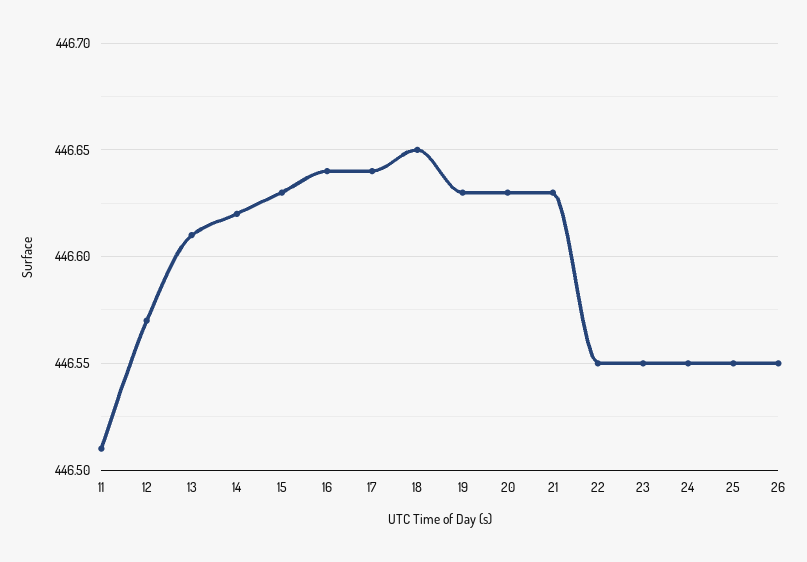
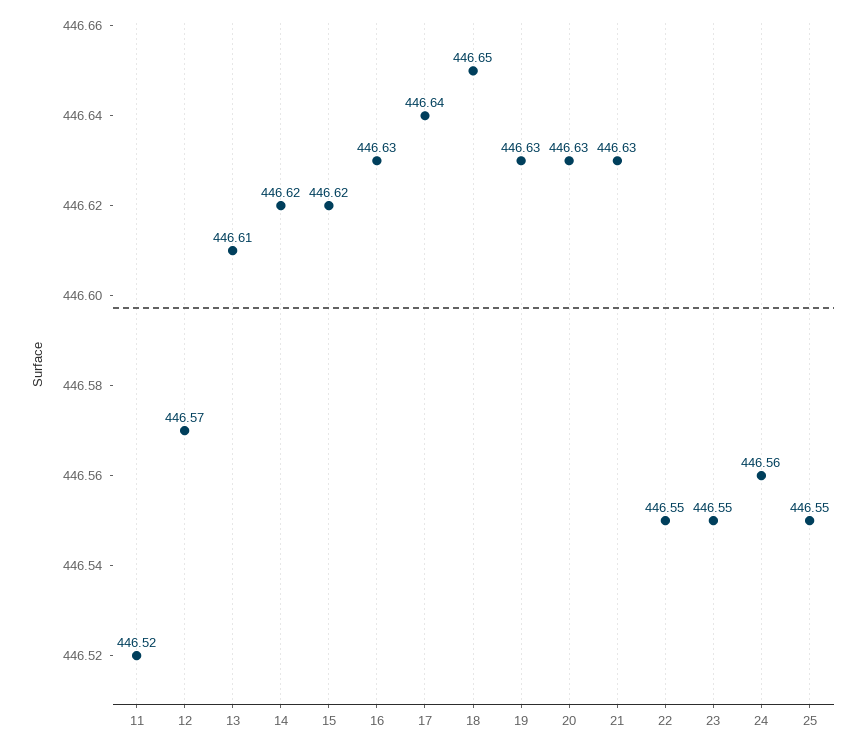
  {
-   "11": 446.51,
+   "11": 446.52,
    "12": 446.57,
    "13": 446.61,
    "14": 446.62,
-   "15": 446.63,
+   "15": 446.62,
-   "16": 446.64,
+   "16": 446.63,
    "17": 446.64,
    "18": 446.65,
    "19": 446.63,
    "20": 446.63,
    "21": 446.63,
    "22": 446.55,
    "23": 446.55,
-   "24": 446.55,
+   "24": 446.56,
-   "25": 446.55,
+   "25": 446.55
-   "26": 446.55
  }

